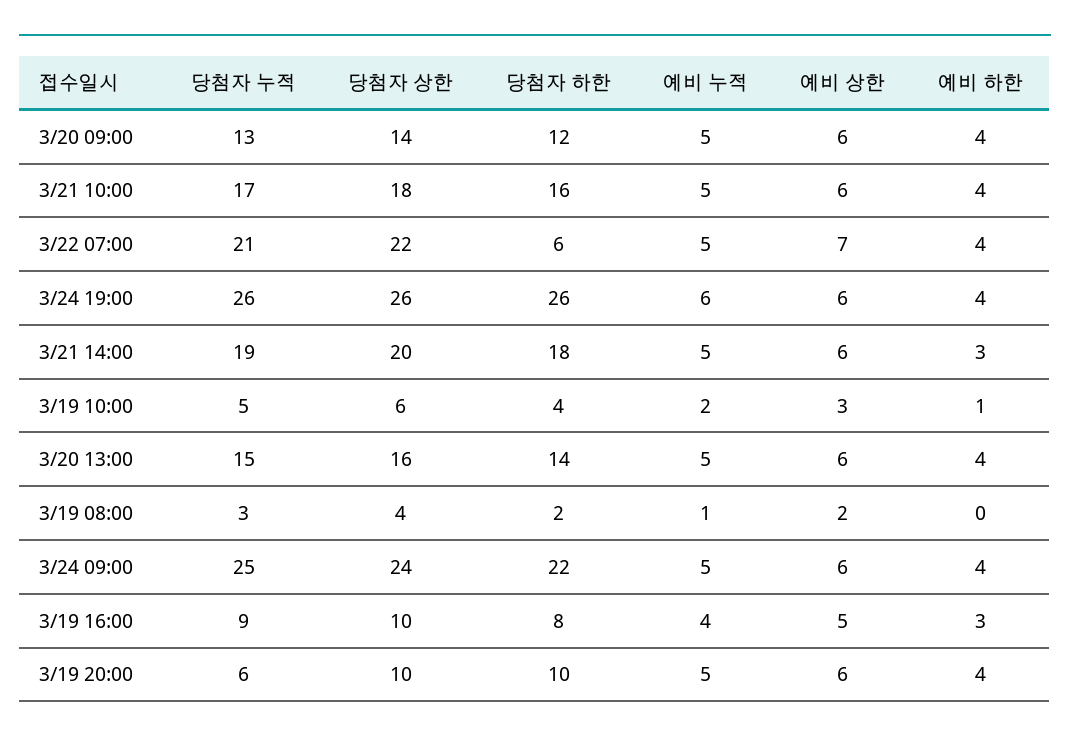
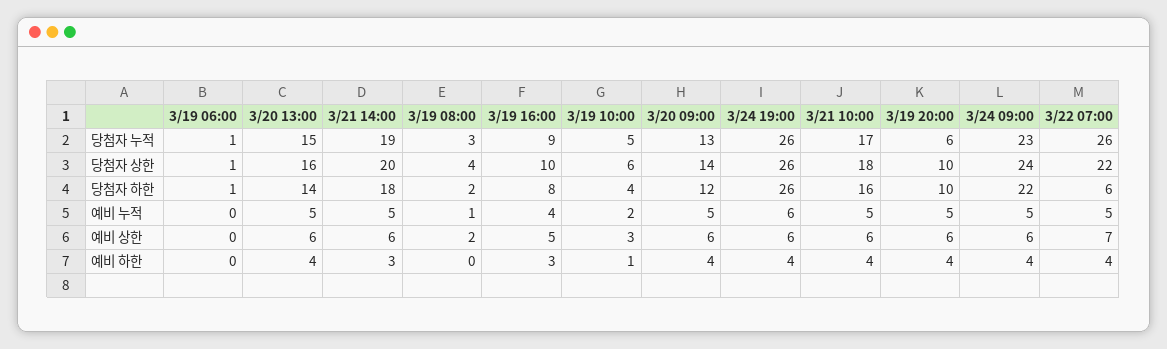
  {
    "당첨자 누적": {
      "3/20 09:00": 13,
      "3/21 10:00": 17,
-     "3/22 07:00": 21,
+     "3/22 07:00": 26,
      "3/24 19:00": 26,
      "3/21 14:00": 19,
      "3/19 10:00": 5,
      "3/20 13:00": 15,
      "3/19 08:00": 3,
-     "3/24 09:00": 25,
+     "3/24 09:00": 23,
      "3/19 16:00": 9,
-     "3/19 20:00": 6
+     "3/19 20:00": 6,
+     "3/19 06:00": 1
    },
    "당첨자 상한": {
      "3/20 09:00": 14,
      "3/21 10:00": 18,
      "3/22 07:00": 22,
      "3/24 19:00": 26,
      "3/21 14:00": 20,
      "3/19 10:00": 6,
      "3/20 13:00": 16,
      "3/19 08:00": 4,
      "3/24 09:00": 24,
      "3/19 16:00": 10,
-     "3/19 20:00": 10
+     "3/19 20:00": 10,
+     "3/19 06:00": 1
    },
    "당첨자 하한": {
      "3/20 09:00": 12,
      "3/21 10:00": 16,
      "3/22 07:00": 6,
      "3/24 19:00": 26,
      "3/21 14:00": 18,
      "3/19 10:00": 4,
      "3/20 13:00": 14,
      "3/19 08:00": 2,
      "3/24 09:00": 22,
      "3/19 16:00": 8,
-     "3/19 20:00": 10
+     "3/19 20:00": 10,
+     "3/19 06:00": 1
    },
    "예비 누적": {
      "3/20 09:00": 5,
      "3/21 10:00": 5,
      "3/22 07:00": 5,
      "3/24 19:00": 6,
      "3/21 14:00": 5,
      "3/19 10:00": 2,
      "3/20 13:00": 5,
      "3/19 08:00": 1,
      "3/24 09:00": 5,
      "3/19 16:00": 4,
-     "3/19 20:00": 5
+     "3/19 20:00": 5,
+     "3/19 06:00": 0
    },
    "예비 상한": {
      "3/20 09:00": 6,
      "3/21 10:00": 6,
      "3/22 07:00": 7,
      "3/24 19:00": 6,
      "3/21 14:00": 6,
      "3/19 10:00": 3,
      "3/20 13:00": 6,
      "3/19 08:00": 2,
      "3/24 09:00": 6,
      "3/19 16:00": 5,
-     "3/19 20:00": 6
+     "3/19 20:00": 6,
+     "3/19 06:00": 0
    },
    "예비 하한": {
      "3/20 09:00": 4,
      "3/21 10:00": 4,
      "3/22 07:00": 4,
      "3/24 19:00": 4,
      "3/21 14:00": 3,
      "3/19 10:00": 1,
      "3/20 13:00": 4,
      "3/19 08:00": 0,
      "3/24 09:00": 4,
      "3/19 16:00": 3,
-     "3/19 20:00": 4
+     "3/19 20:00": 4,
+     "3/19 06:00": 0
    }
  }

